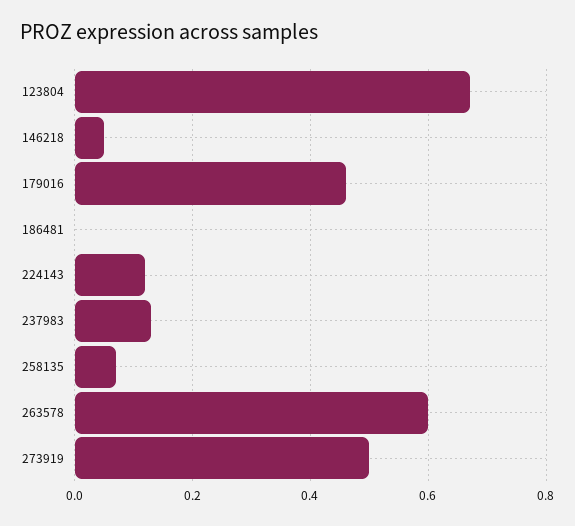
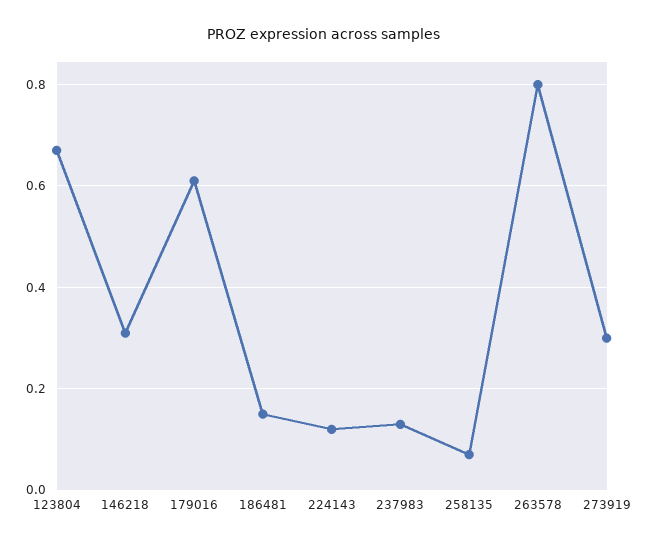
  {
    "123804": 0.65,
-   "146218": 0.05,
+   "146218": 0.3,
-   "179016": 0.45,
+   "179016": 0.6,
-   "186481": 0,
+   "186481": 0.15,
    "224143": 0.1,
    "237983": 0.15,
    "258135": 0.05,
-   "263578": 0.6,
+   "263578": 0.8,
-   "273919": 0.5
+   "273919": 0.3
  }

